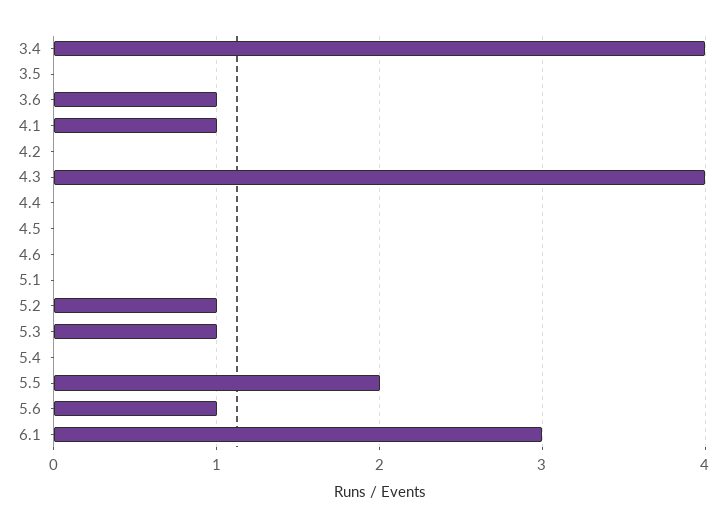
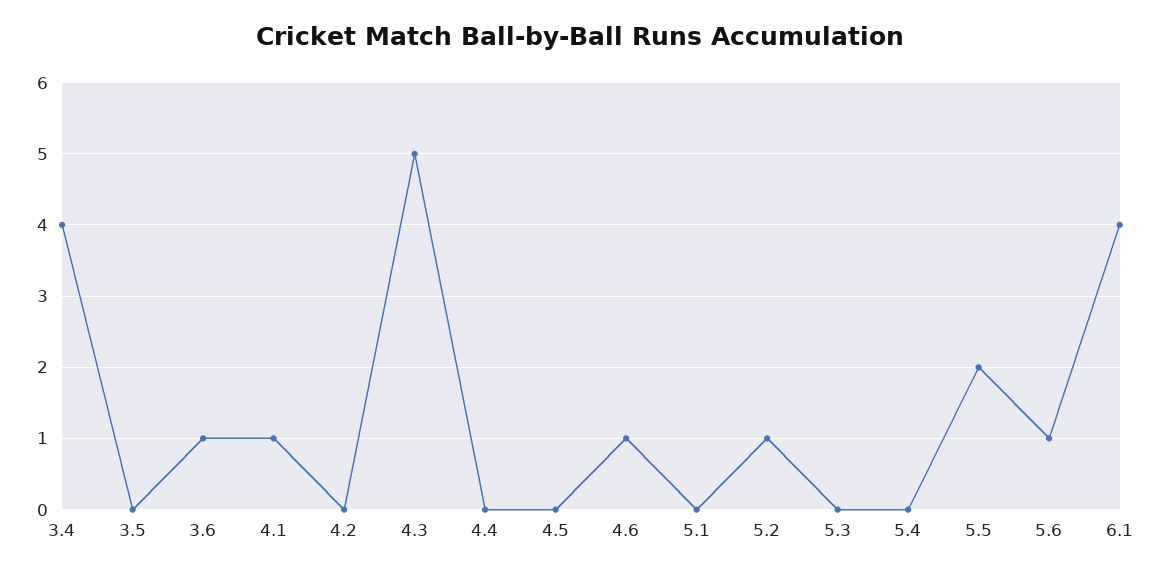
  {
    "3.4": 4,
    "3.5": 0,
    "3.6": 1,
    "4.1": 1,
    "4.2": 0,
-   "4.3": 4,
+   "4.3": 5,
    "4.4": 0,
    "4.5": 0,
-   "4.6": 0,
+   "4.6": 1,
    "5.1": 0,
    "5.2": 1,
-   "5.3": 1,
+   "5.3": 0,
    "5.4": 0,
    "5.5": 2,
    "5.6": 1,
-   "6.1": 3
+   "6.1": 4
  }

